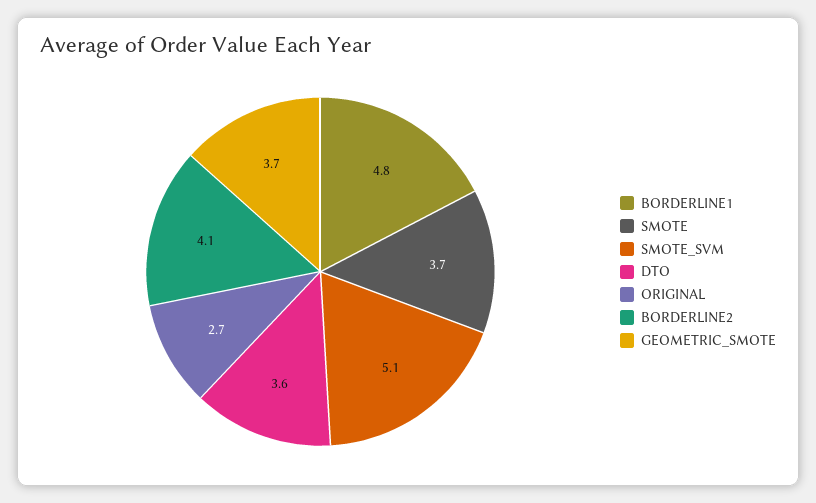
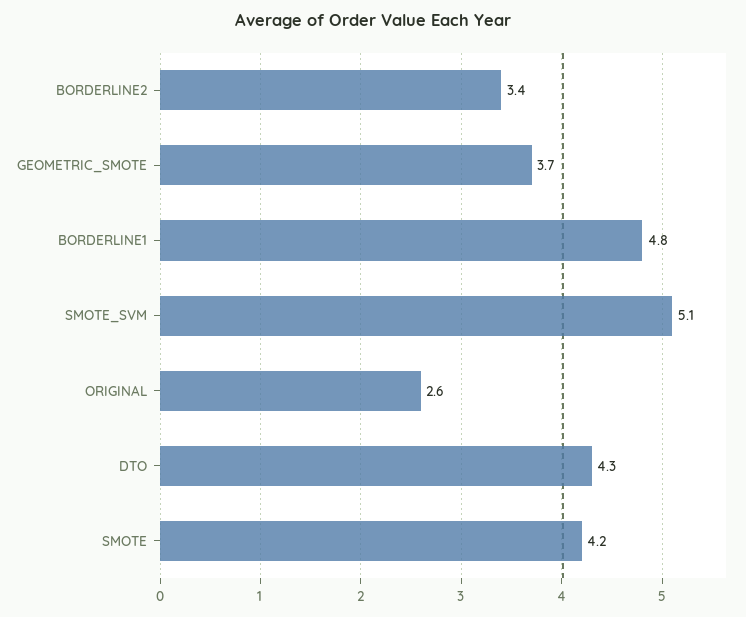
  {
    "BORDERLINE1": 4.8,
-   "SMOTE": 3.7,
+   "SMOTE": 4.2,
    "SMOTE_SVM": 5.1,
-   "DTO": 3.6,
+   "DTO": 4.3,
-   "ORIGINAL": 2.7,
+   "ORIGINAL": 2.6,
-   "BORDERLINE2": 4.1,
+   "BORDERLINE2": 3.4,
    "GEOMETRIC_SMOTE": 3.7
  }

